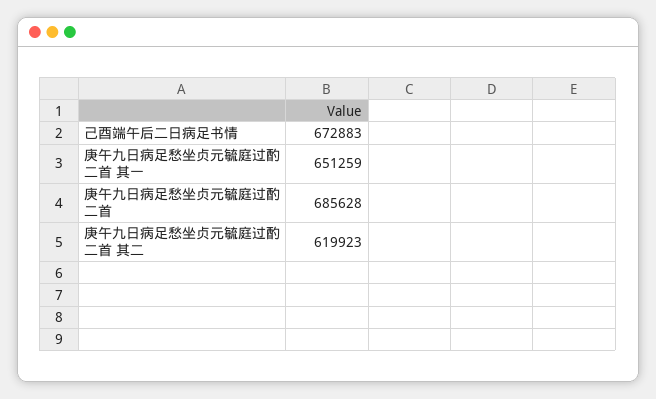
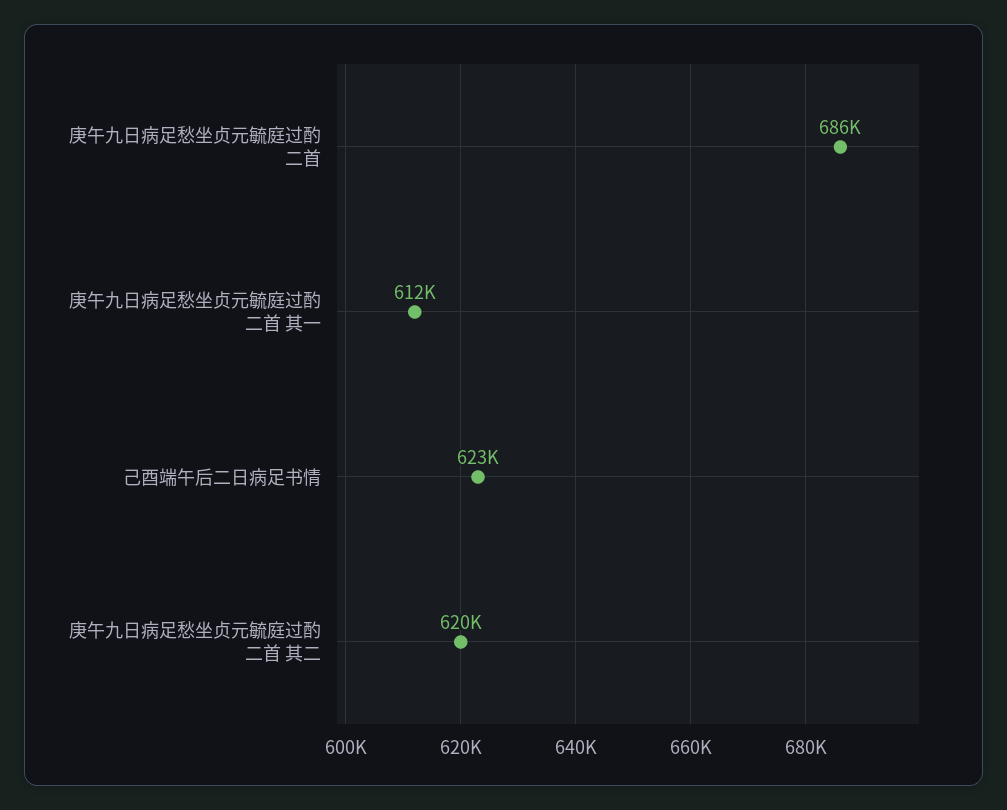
  {
-   "己酉端午后二日病足书情": 672883,
+   "己酉端午后二日病足书情": 623000,
-   "庚午九日病足愁坐贞元毓庭过酌二首 其一": 651259,
+   "庚午九日病足愁坐贞元毓庭过酌二首 其一": 612000,
    "庚午九日病足愁坐贞元毓庭过酌二首": 685628,
    "庚午九日病足愁坐贞元毓庭过酌二首 其二": 619923
  }

